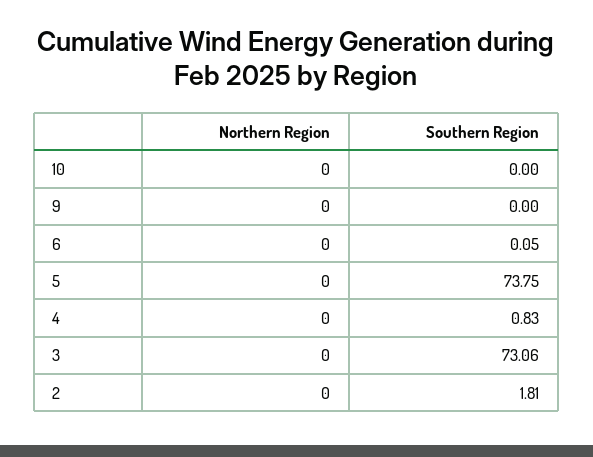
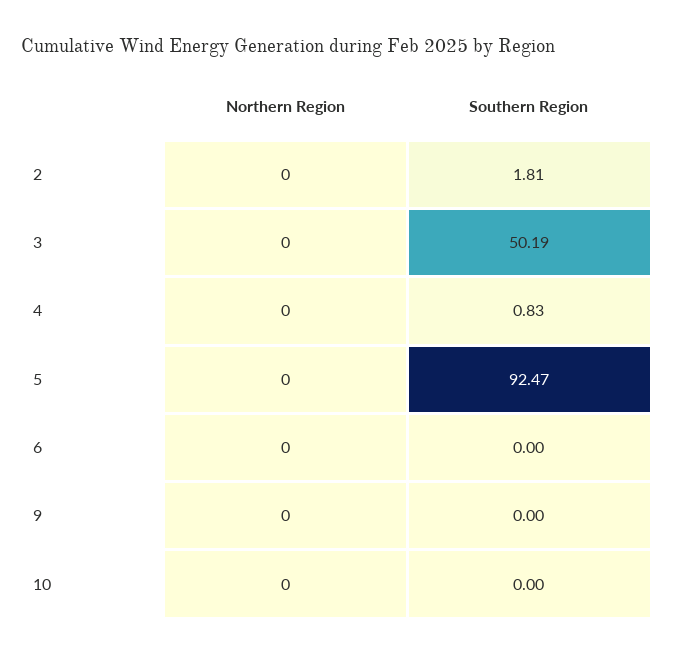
  {
    "Northern Region": {
      "10": 0,
      "9": 0,
      "6": 0,
      "5": 0,
      "4": 0,
      "3": 0,
      "2": 0
    },
    "Southern Region": {
      "10": 0,
      "9": 0,
-     "6": 0.05,
+     "6": 0,
-     "5": 73.75,
+     "5": 92.47,
      "4": 0.83,
-     "3": 73.06,
+     "3": 50.19,
      "2": 1.81
    }
  }

